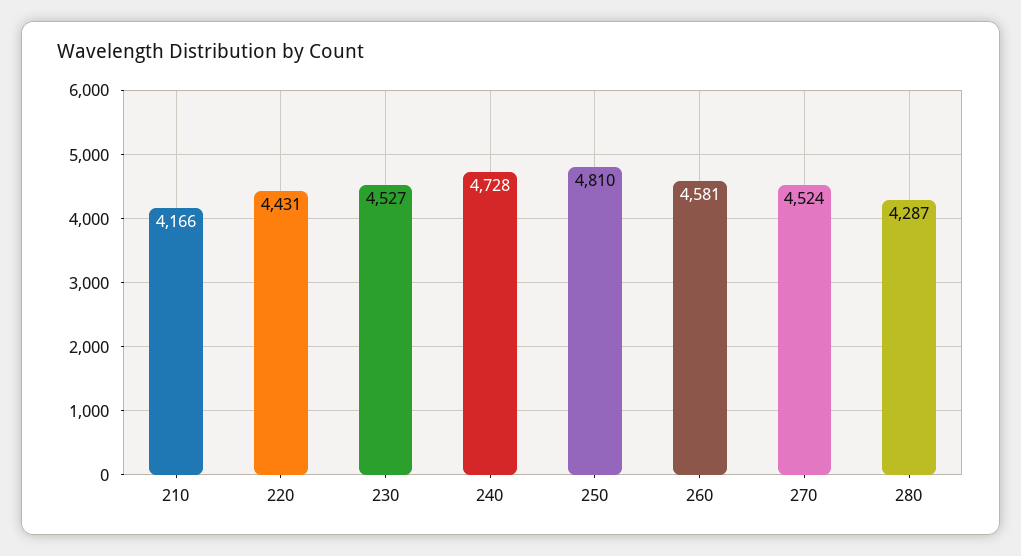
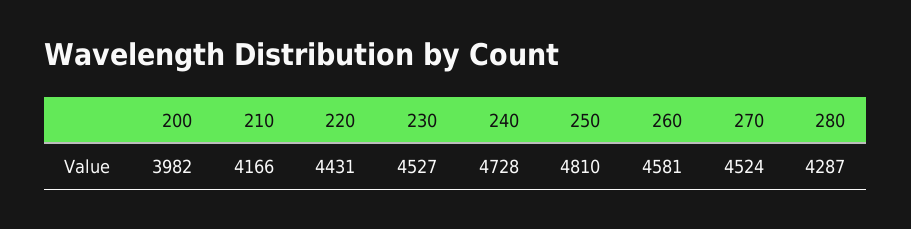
  {
    "210": 4166,
    "220": 4431,
    "230": 4527,
    "240": 4728,
    "250": 4810,
    "260": 4581,
    "270": 4524,
-   "280": 4287
+   "280": 4287,
+   "200": 3982
  }

